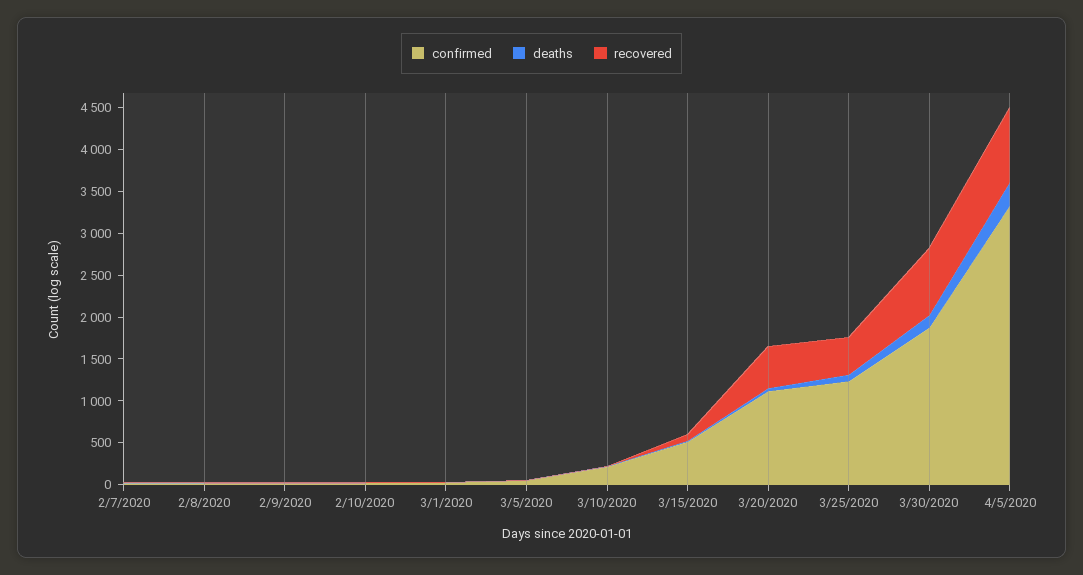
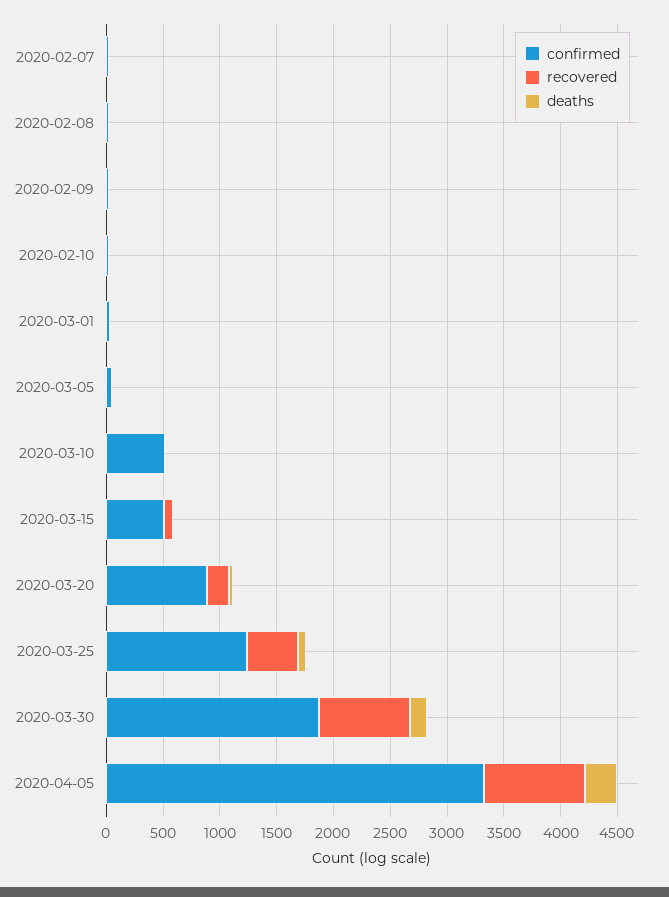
  {
    "confirmed": {
      "2/7/2020": 0,
      "2/8/2020": 0,
      "2/9/2020": 0,
      "2/10/2020": 0,
      "3/1/2020": 0,
      "3/5/2020": 100,
-     "3/10/2020": 200,
+     "3/10/2020": 500,
      "3/15/2020": 500,
-     "3/20/2020": 1100,
+     "3/20/2020": 900,
      "3/25/2020": 1200,
      "3/30/2020": 1900,
      "4/5/2020": 3300
    },
    "deaths": {
      "2/7/2020": 0,
      "2/8/2020": 0,
      "2/9/2020": 0,
      "2/10/2020": 0,
      "3/1/2020": 0,
      "3/5/2020": 0,
      "3/10/2020": 0,
      "3/15/2020": 0,
      "3/20/2020": 0,
      "3/25/2020": 100,
      "3/30/2020": 200,
      "4/5/2020": 300
    },
    "recovered": {
      "2/7/2020": 0,
      "2/8/2020": 0,
      "2/9/2020": 0,
      "2/10/2020": 0,
      "3/1/2020": 0,
      "3/5/2020": 0,
      "3/10/2020": 0,
      "3/15/2020": 100,
-     "3/20/2020": 500,
+     "3/20/2020": 200,
      "3/25/2020": 500,
      "3/30/2020": 800,
      "4/5/2020": 900
    }
  }

